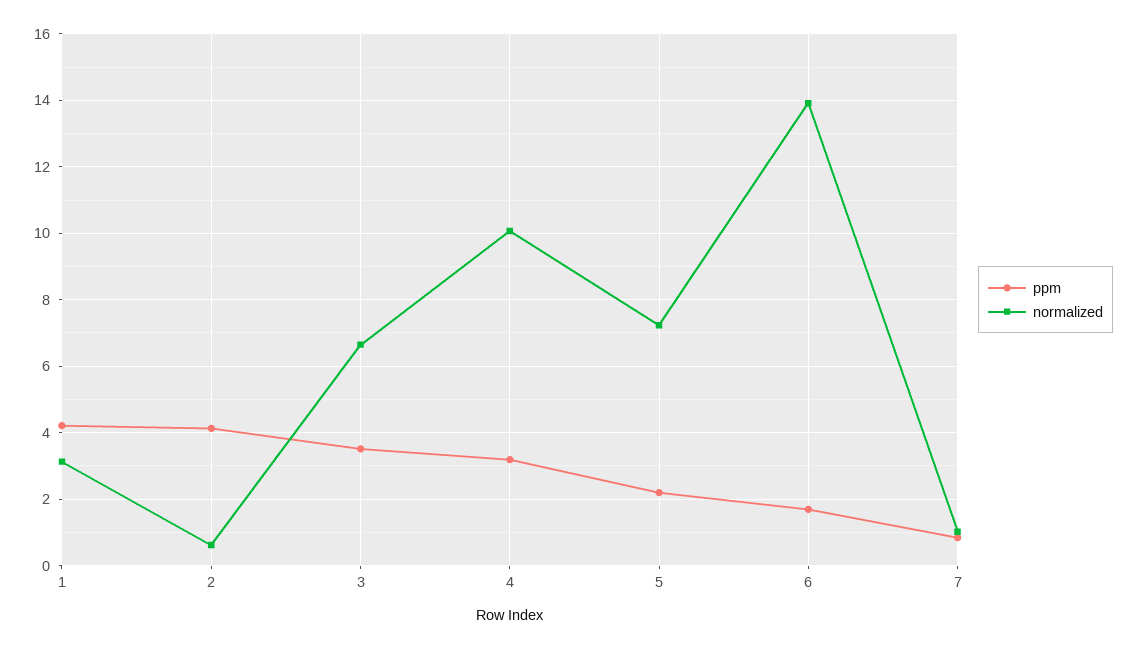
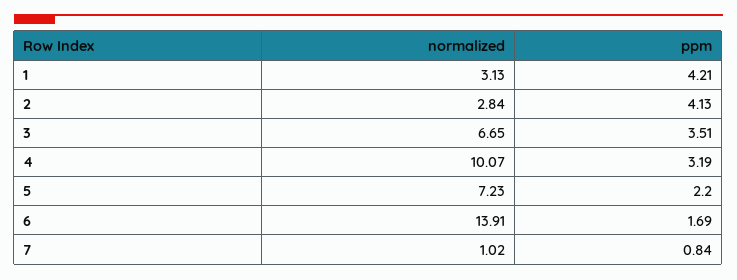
  {
    "ppm": {
      "1": 4.21,
      "2": 4.13,
      "3": 3.51,
      "4": 3.19,
      "5": 2.2,
      "6": 1.69,
      "7": 0.84
    },
    "normalized": {
      "1": 3.13,
-     "2": 0.6,
+     "2": 2.84,
      "3": 6.65,
      "4": 10.07,
      "5": 7.23,
      "6": 13.91,
      "7": 1.02
    }
  }

